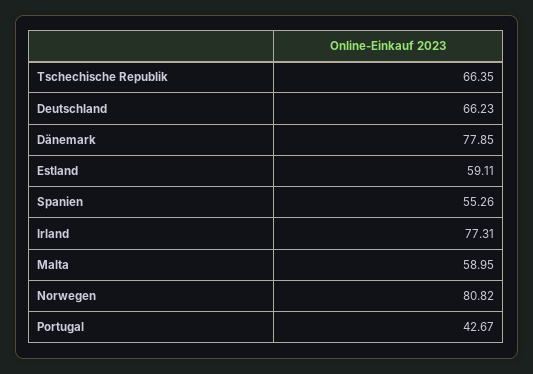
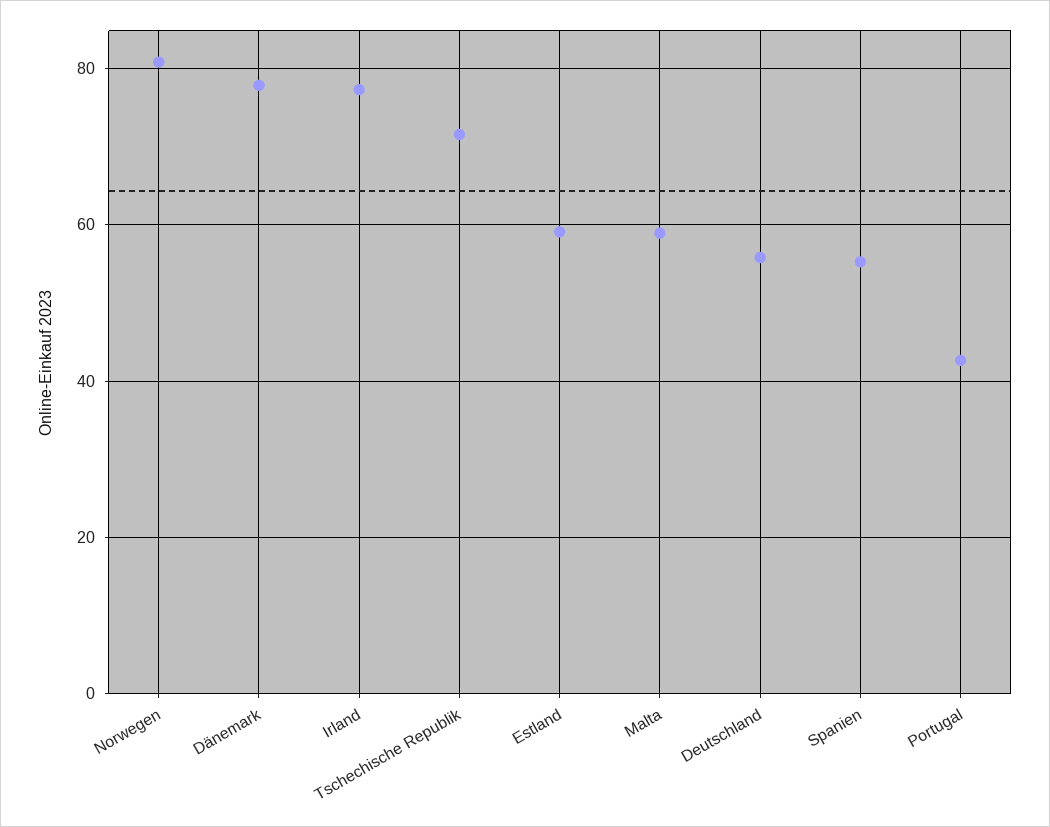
  {
-   "Tschechische Republik": 66.35,
+   "Tschechische Republik": 72,
-   "Deutschland": 66.23,
+   "Deutschland": 56,
    "Dänemark": 77.85,
    "Estland": 59.11,
    "Spanien": 55.26,
    "Irland": 77.31,
    "Malta": 58.95,
    "Norwegen": 80.82,
    "Portugal": 42.67
  }

